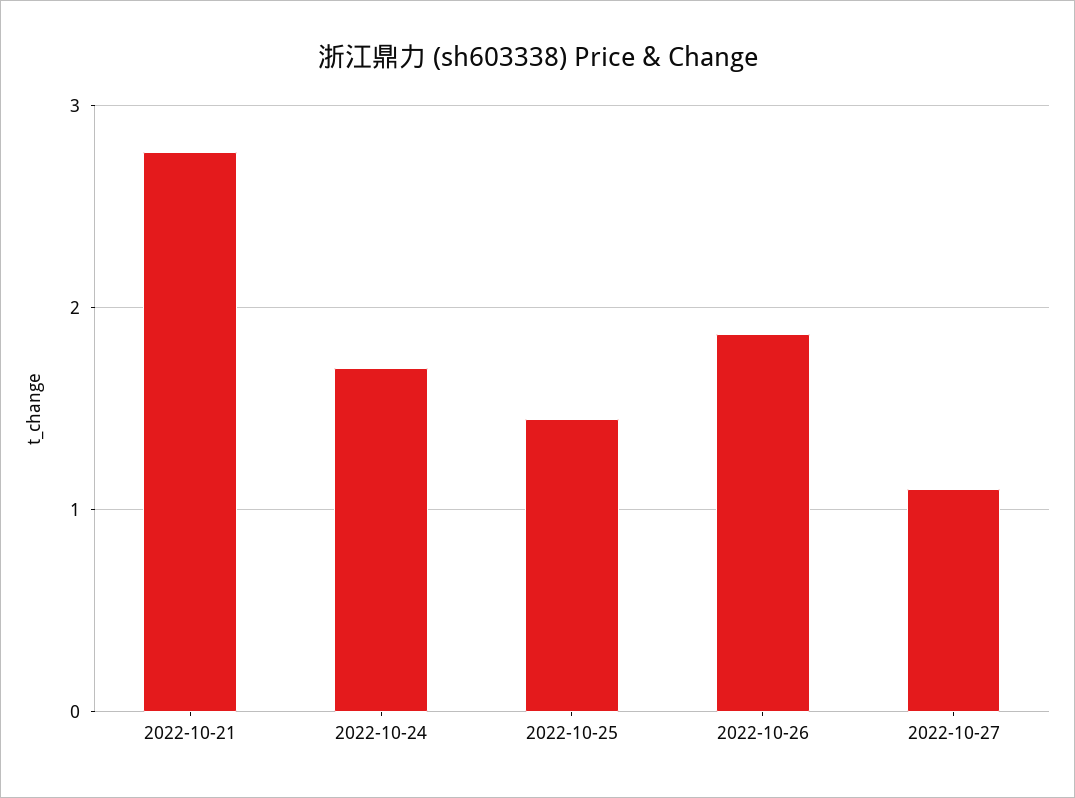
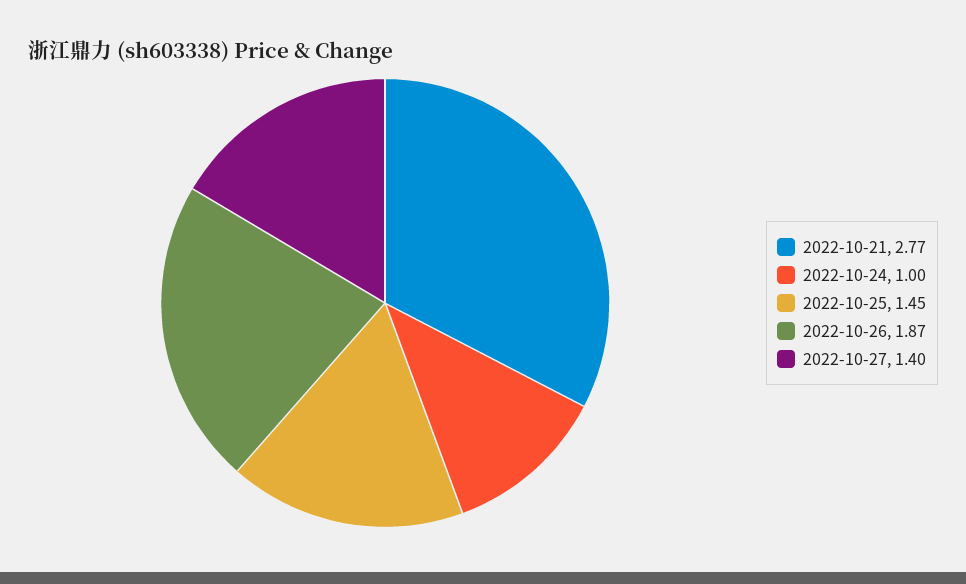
  {
    "2022-10-21": 2.77,
-   "2022-10-24": 1.7,
+   "2022-10-24": 1,
    "2022-10-25": 1.45,
    "2022-10-26": 1.87,
-   "2022-10-27": 1.1
+   "2022-10-27": 1.4
  }

